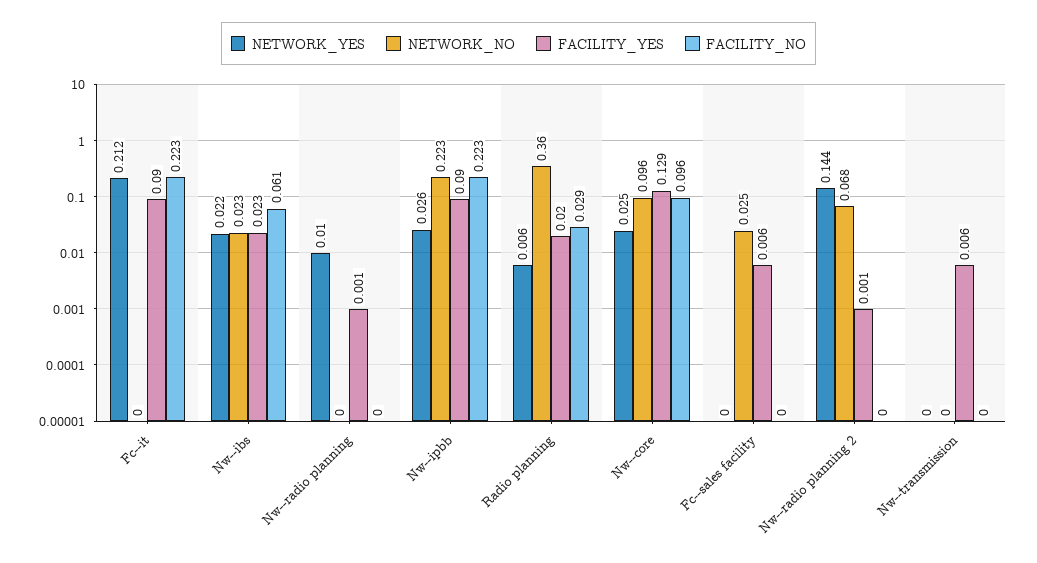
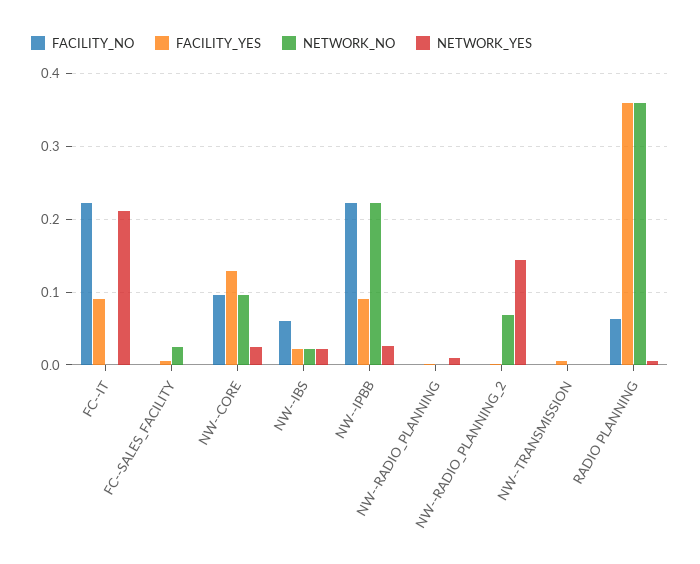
  {
    "NETWORK_YES": {
      "Fc--it": 0.212,
      "Nw--ibs": 0.022,
      "Nw--radio planning": 0.01,
      "Nw--ipbb": 0.026,
      "Radio planning": 0.006,
      "Nw--core": 0.025,
      "Fc--sales facility": 0,
      "Nw--radio planning 2": 0.144,
      "Nw--transmission": 0
    },
    "NETWORK_NO": {
      "Fc--it": 0,
      "Nw--ibs": 0.023,
      "Nw--radio planning": 0,
      "Nw--ipbb": 0.223,
      "Radio planning": 0.36,
      "Nw--core": 0.096,
      "Fc--sales facility": 0.025,
      "Nw--radio planning 2": 0.068,
      "Nw--transmission": 0
    },
    "FACILITY_YES": {
      "Fc--it": 0.09,
      "Nw--ibs": 0.023,
      "Nw--radio planning": 0.001,
      "Nw--ipbb": 0.09,
-     "Radio planning": 0.02,
+     "Radio planning": 0.36,
      "Nw--core": 0.129,
      "Fc--sales facility": 0.006,
      "Nw--radio planning 2": 0.001,
      "Nw--transmission": 0.006
    },
    "FACILITY_NO": {
      "Fc--it": 0.223,
      "Nw--ibs": 0.061,
      "Nw--radio planning": 0,
      "Nw--ipbb": 0.223,
-     "Radio planning": 0.029,
+     "Radio planning": 0.06,
      "Nw--core": 0.096,
      "Fc--sales facility": 0,
      "Nw--radio planning 2": 0,
      "Nw--transmission": 0
    }
  }

